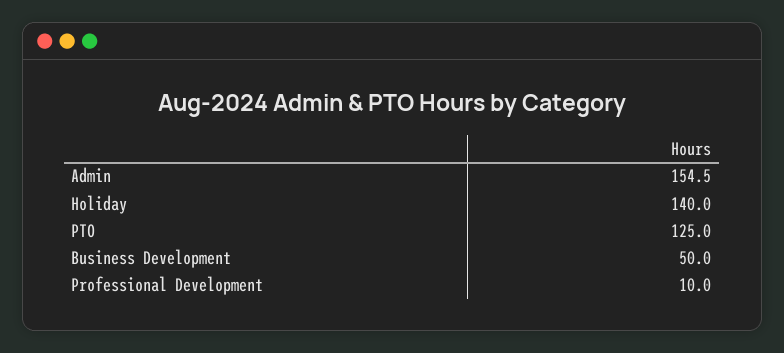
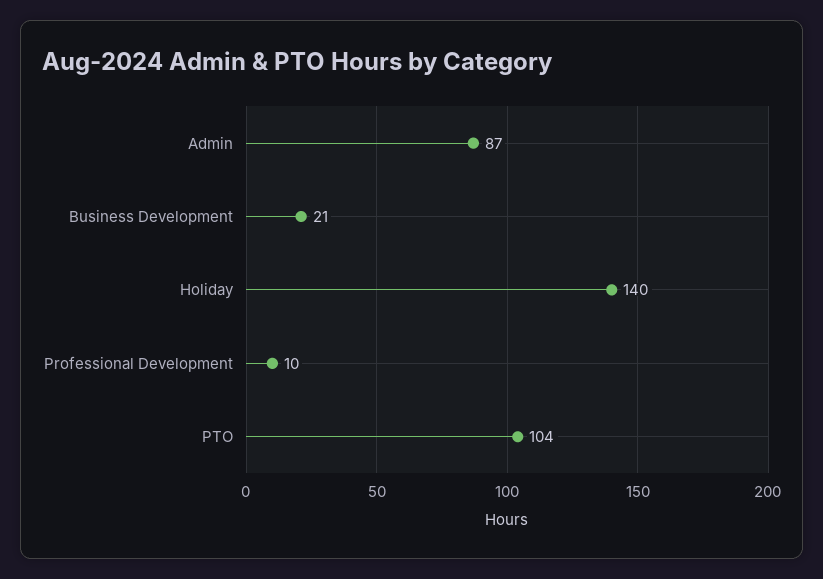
  {
-   "Admin": 154.5,
+   "Admin": 87,
    "Holiday": 140,
-   "PTO": 125,
+   "PTO": 104,
-   "Business Development": 50,
+   "Business Development": 21,
    "Professional Development": 10
  }

